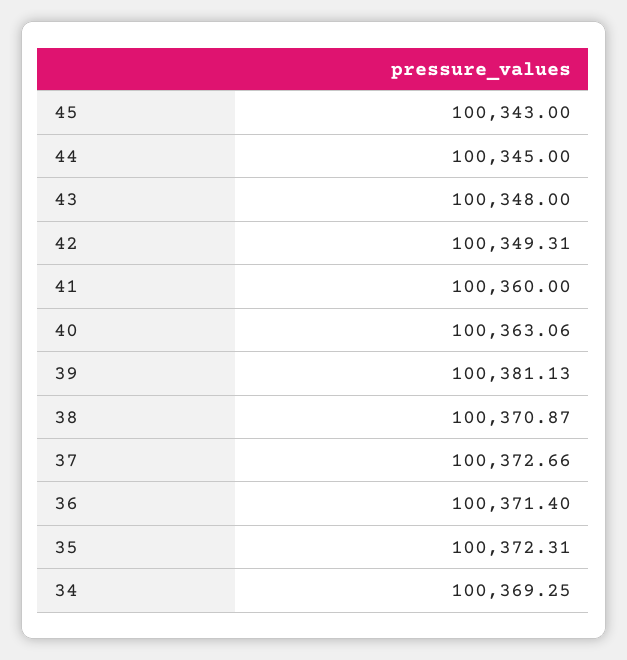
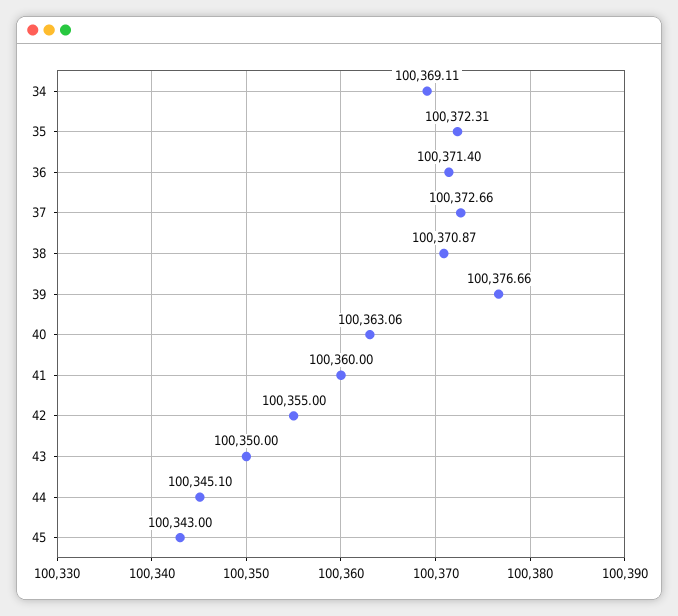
  {
    "45": 100343,
-   "44": 100345,
+   "44": 100345.1,
-   "43": 100348,
+   "43": 100350,
-   "42": 100349.31,
+   "42": 100355,
    "41": 100360,
    "40": 100363.06,
-   "39": 100381.13,
+   "39": 100376.66,
    "38": 100370.87,
    "37": 100372.66,
    "36": 100371.4,
    "35": 100372.31,
-   "34": 100369.25
+   "34": 100369.11
  }

